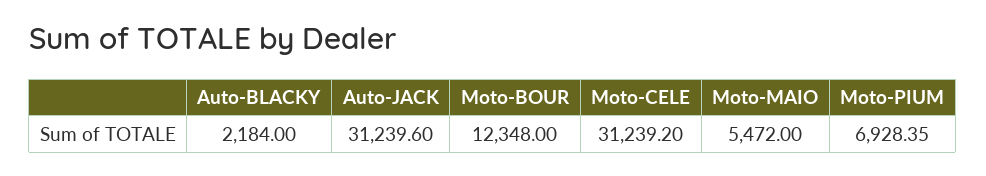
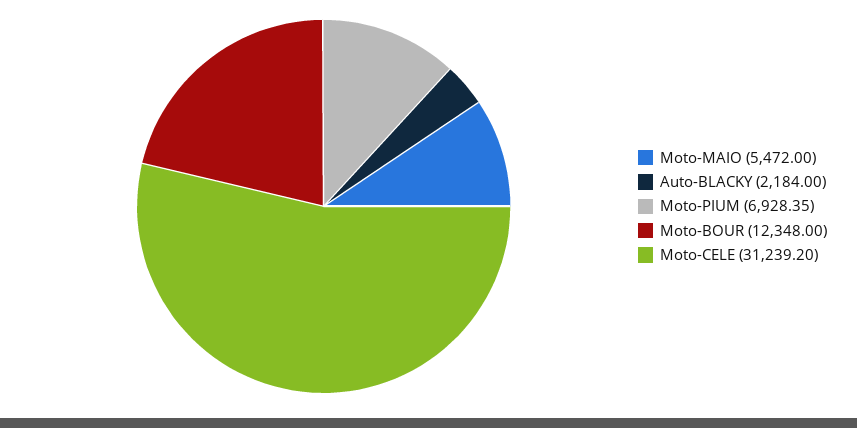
  {
    "Auto-BLACKY": 2184,
-   "Auto-JACK": 31239.6,
    "Moto-BOUR": 12348,
    "Moto-CELE": 31239.2,
    "Moto-MAIO": 5472,
    "Moto-PIUM": 6928.35
  }

